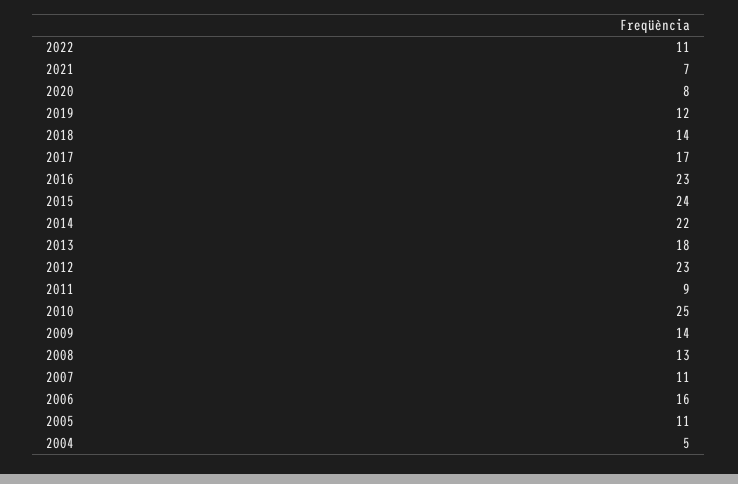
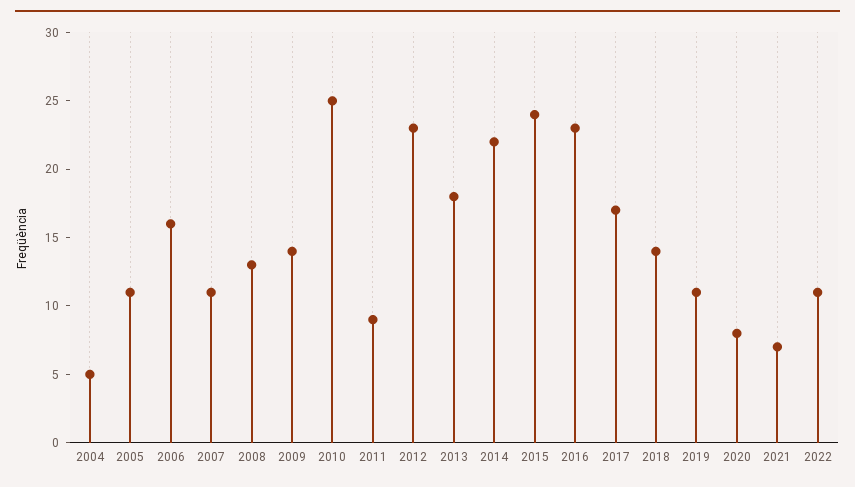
  {
    "2022": 11,
    "2021": 7,
    "2020": 8,
-   "2019": 12,
+   "2019": 11,
    "2018": 14,
    "2017": 17,
    "2016": 23,
    "2015": 24,
    "2014": 22,
    "2013": 18,
    "2012": 23,
    "2011": 9,
    "2010": 25,
    "2009": 14,
    "2008": 13,
    "2007": 11,
    "2006": 16,
    "2005": 11,
    "2004": 5
  }

